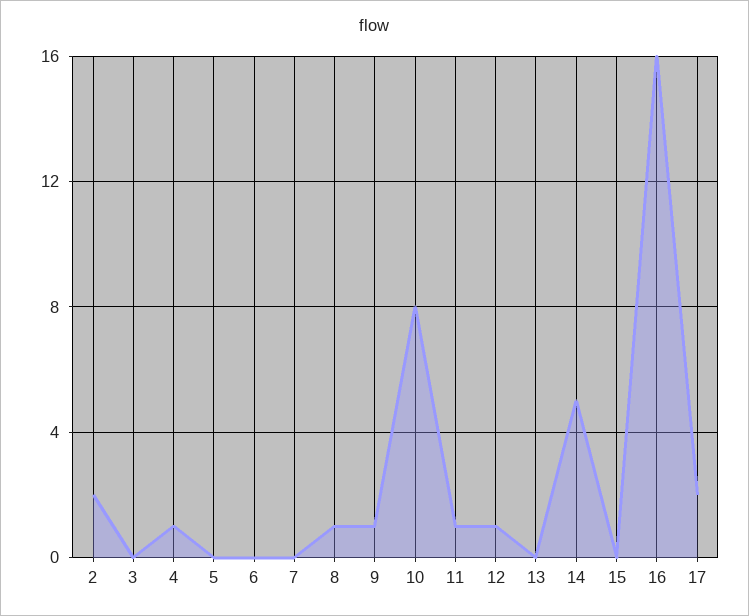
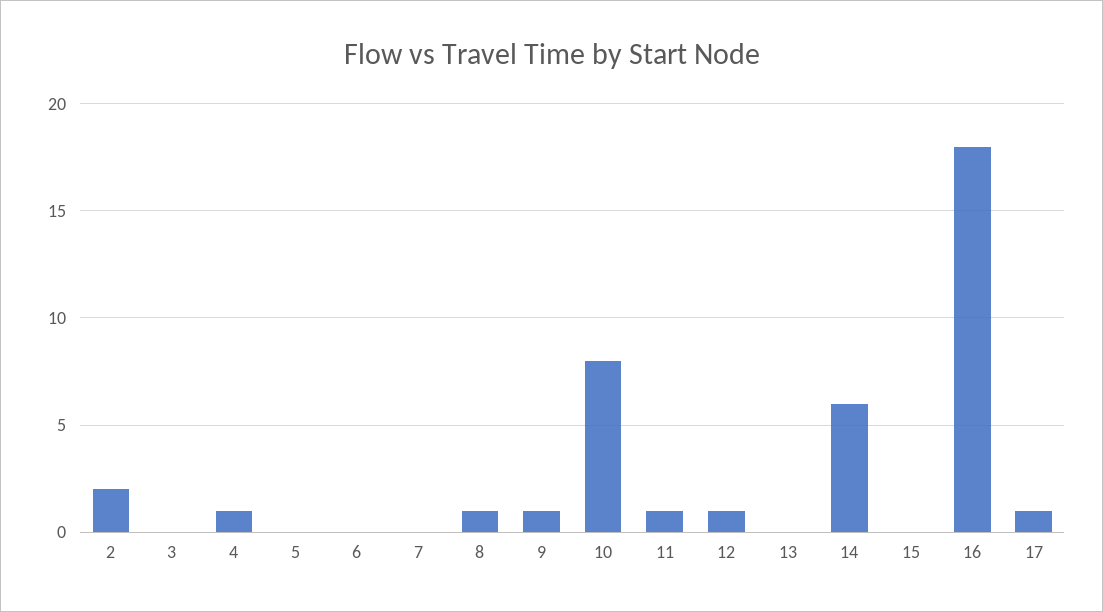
  {
    "2": 2,
    "3": 0,
    "4": 1,
    "5": 0,
    "6": 0,
    "7": 0,
    "8": 1,
    "9": 1,
    "10": 8,
    "11": 1,
    "12": 1,
    "13": 0,
-   "14": 5,
+   "14": 6,
    "15": 0,
-   "16": 16,
+   "16": 18,
-   "17": 2
+   "17": 1
  }

